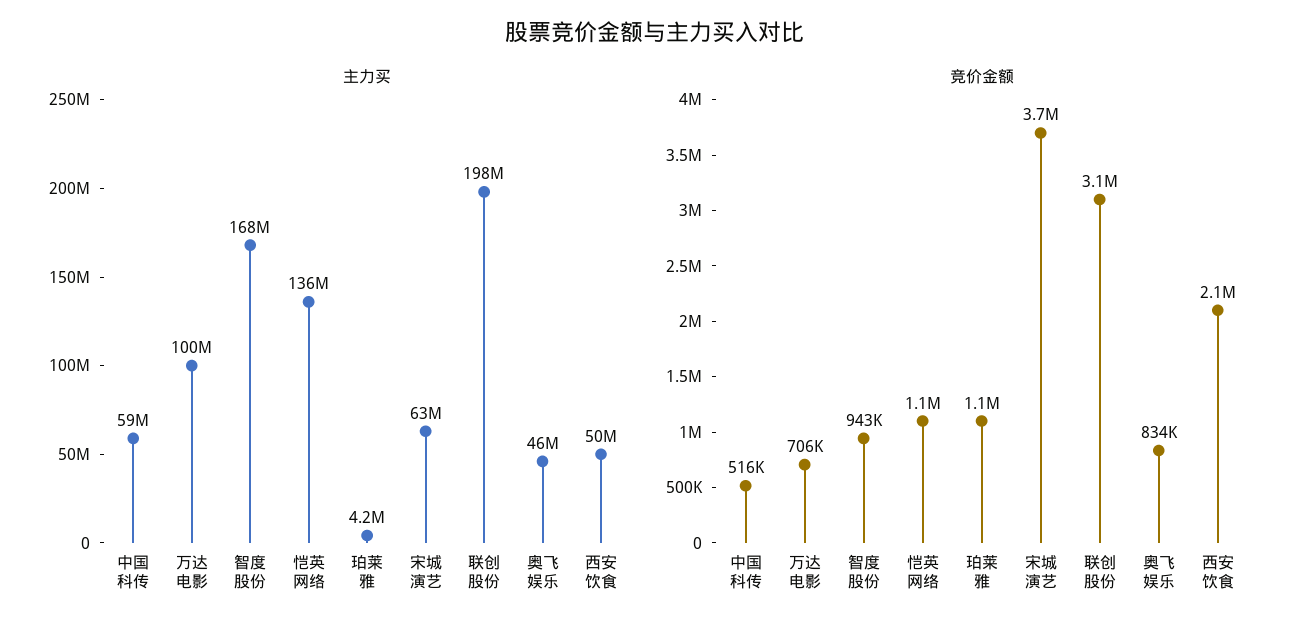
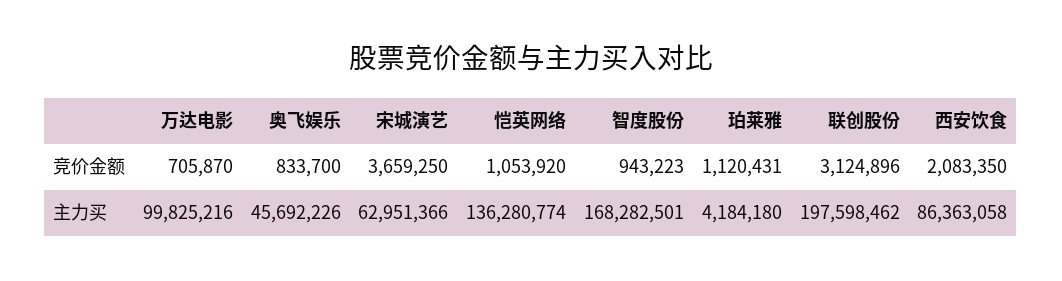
  {
    "主力买": {
-     "中国科传": 59000000,
      "万达电影": 99825216,
      "智度股份": 168282501,
      "恺英网络": 136280774,
      "珀莱雅": 4184180,
      "宋城演艺": 62951366,
      "联创股份": 197598462,
      "奥飞娱乐": 45692226,
-     "西安饮食": 50000000
+     "西安饮食": 86363058
    },
    "竞价金额": {
-     "中国科传": 516000,
      "万达电影": 705870,
      "智度股份": 943223,
      "恺英网络": 1053920,
      "珀莱雅": 1120431,
      "宋城演艺": 3659250,
      "联创股份": 3124896,
      "奥飞娱乐": 833700,
      "西安饮食": 2083350
    }
  }

